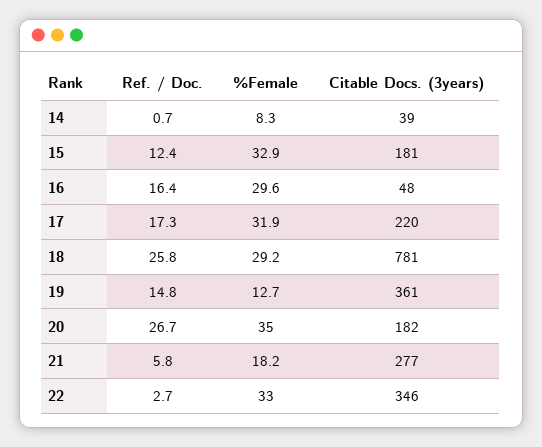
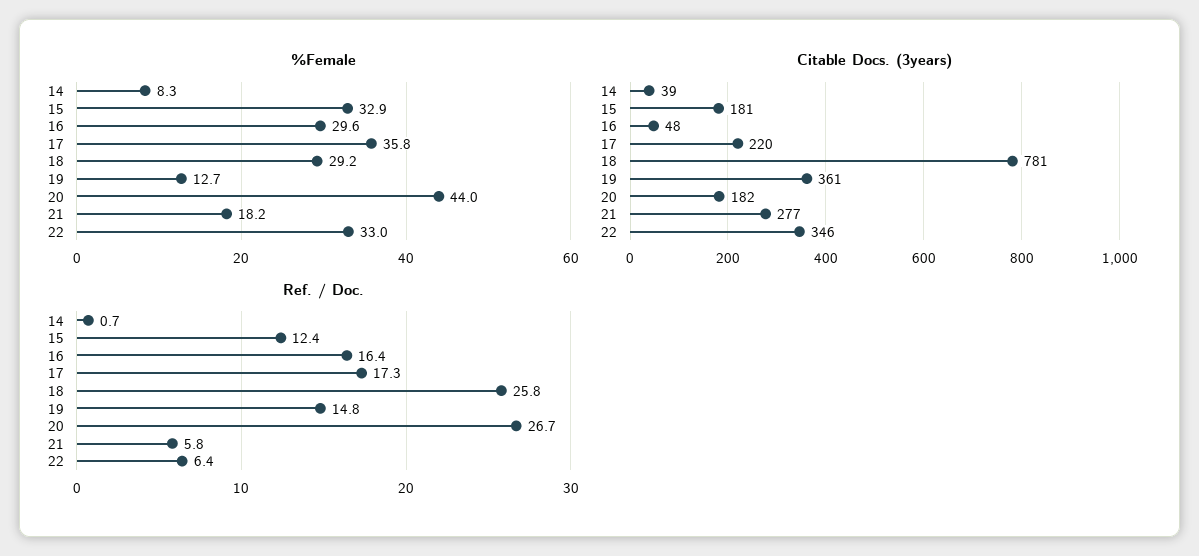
  {
    "Ref. / Doc.": {
      "14": 0.7,
      "15": 12.4,
      "16": 16.4,
      "17": 17.3,
      "18": 25.8,
      "19": 14.8,
      "20": 26.7,
      "21": 5.8,
-     "22": 2.7
+     "22": 6.4
    },
    "%Female": {
      "14": 8.3,
      "15": 32.9,
      "16": 29.6,
-     "17": 31.9,
+     "17": 35.8,
      "18": 29.2,
      "19": 12.7,
-     "20": 35,
+     "20": 44,
      "21": 18.2,
      "22": 33
    },
    "Citable Docs. (3years)": {
      "14": 39,
      "15": 181,
      "16": 48,
      "17": 220,
      "18": 781,
      "19": 361,
      "20": 182,
      "21": 277,
      "22": 346
    }
  }

